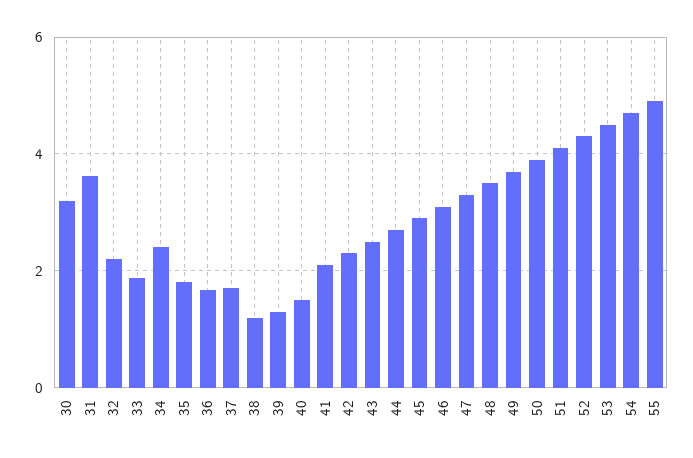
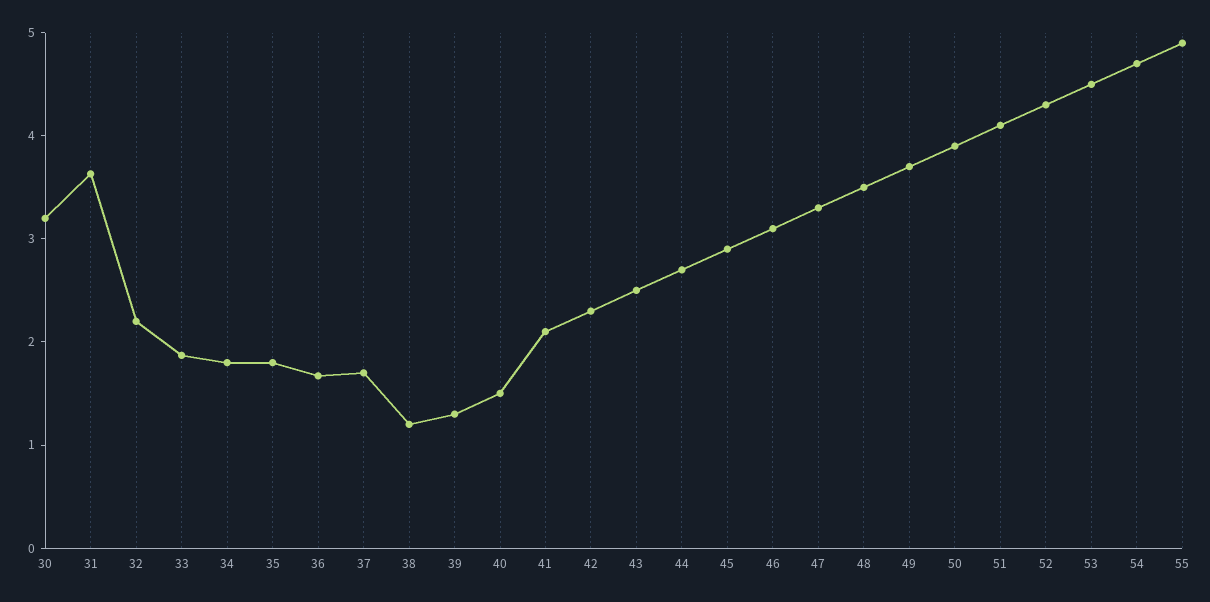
  {
    "30": 3.2,
    "31": 3.6,
    "32": 2.2,
    "33": 1.8,
-   "34": 2.4,
+   "34": 1.8,
    "35": 1.8,
    "36": 1.6,
    "37": 1.8,
    "38": 1.2,
    "39": 1.4,
    "40": 1.6,
    "41": 2.2,
    "42": 2.4,
    "43": 2.6,
    "44": 2.8,
    "45": 3,
    "46": 3.2,
    "47": 3.4,
    "48": 3.6,
    "49": 3.8,
    "50": 4,
    "51": 4.2,
    "52": 4.4,
    "53": 4.6,
    "54": 4.8,
    "55": 5
  }

